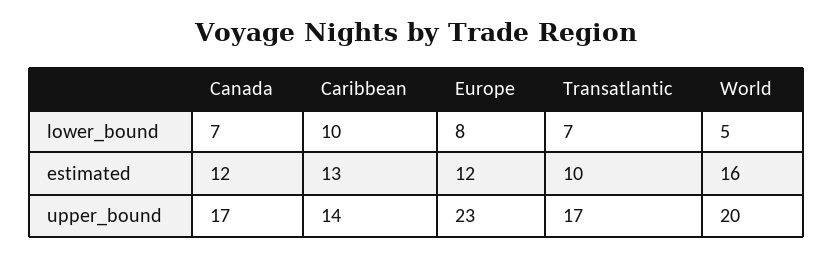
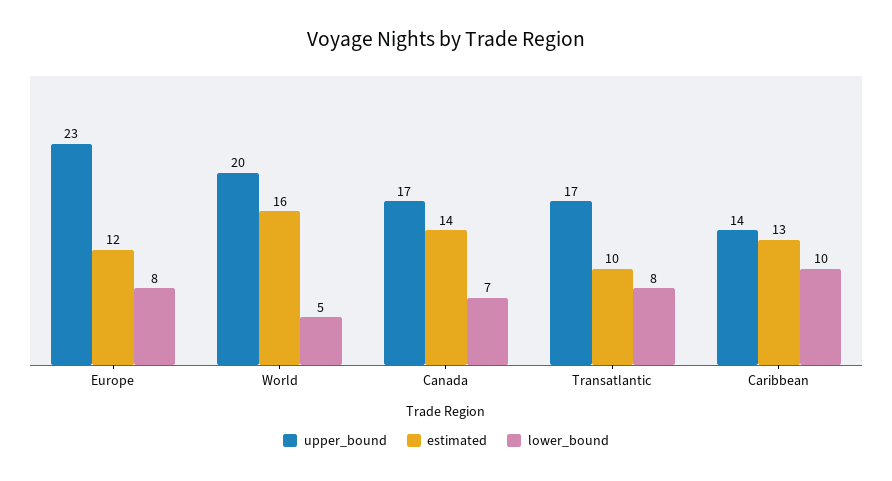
  {
    "lower_bound": {
      "Canada": 7,
      "Caribbean": 10,
      "Europe": 8,
-     "Transatlantic": 7,
+     "Transatlantic": 8,
      "World": 5
    },
    "estimated": {
-     "Canada": 12,
+     "Canada": 14,
      "Caribbean": 13,
      "Europe": 12,
      "Transatlantic": 10,
      "World": 16
    },
    "upper_bound": {
      "Canada": 17,
      "Caribbean": 14,
      "Europe": 23,
      "Transatlantic": 17,
      "World": 20
    }
  }

